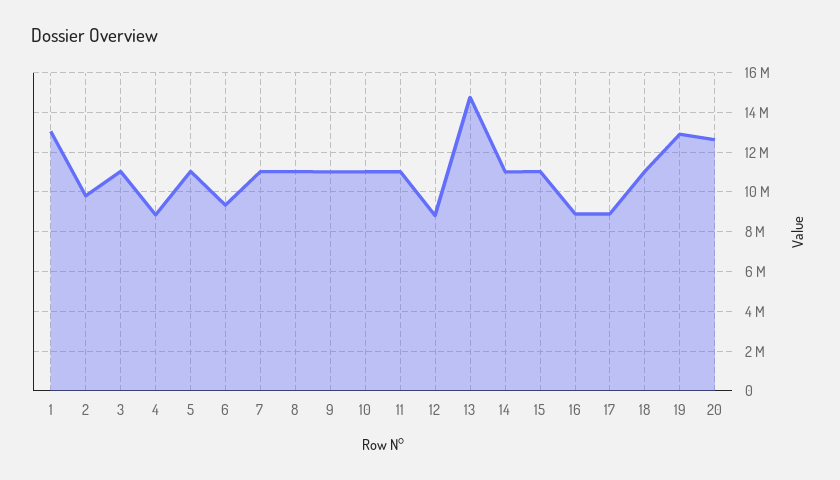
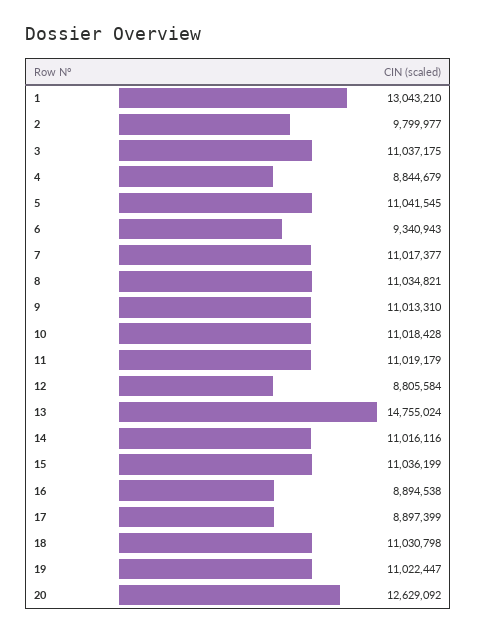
  {
    "1": 13043210,
    "2": 9799977,
    "3": 11037175,
    "4": 8844679,
    "5": 11041545,
    "6": 9340943,
    "7": 11017377,
    "8": 11034821,
    "9": 11013310,
    "10": 11018428,
    "11": 11019179,
    "12": 8805584,
    "13": 14755024,
    "14": 11016116,
    "15": 11036199,
    "16": 8894538,
    "17": 8897399,
    "18": 11030798,
-   "19": 13000000,
+   "19": 11022447,
    "20": 12629092
  }

